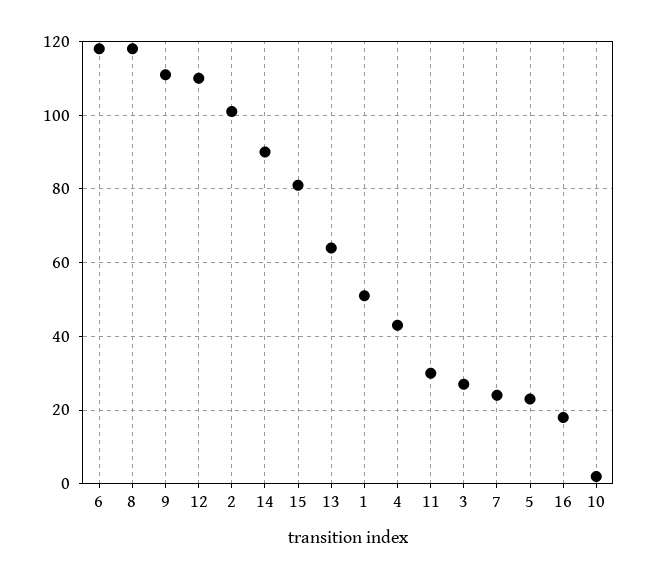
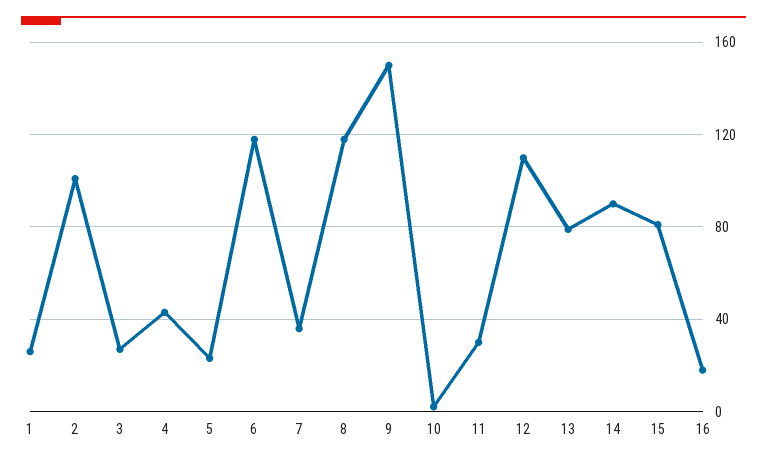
  {
    "6": 120,
    "8": 120,
-   "9": 110,
+   "9": 150,
    "12": 110,
    "2": 100,
    "14": 90,
    "15": 80,
-   "13": 65,
+   "13": 80,
-   "1": 50,
+   "1": 25,
    "4": 45,
    "11": 30,
    "3": 25,
-   "7": 25,
+   "7": 35,
    "5": 25,
    "16": 20,
    "10": 0
  }

